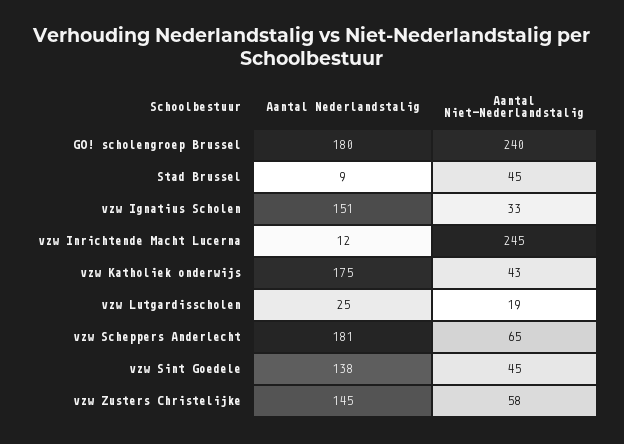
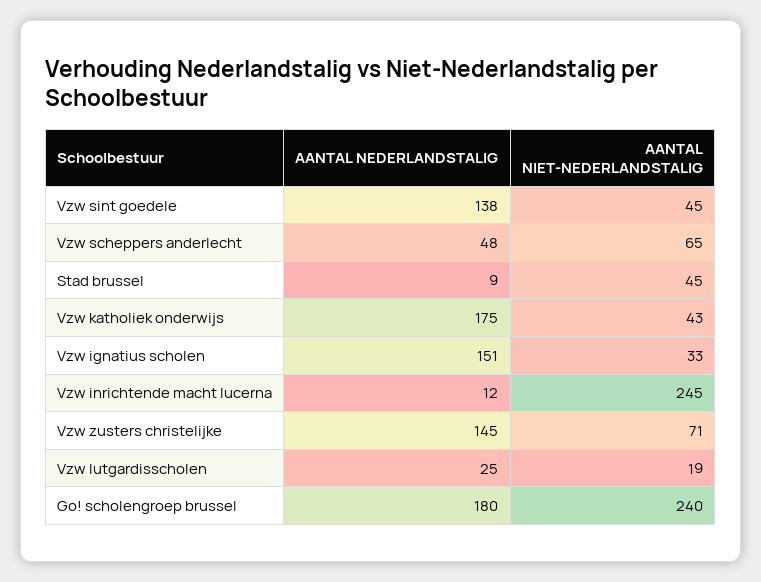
  {
    "Aantal Nederlandstalig": {
      "GO! scholengroep Brussel": 180,
      "Stad Brussel": 9,
      "vzw Ignatius Scholen": 151,
      "vzw Inrichtende Macht Lucerna": 12,
      "vzw Katholiek onderwijs": 175,
      "vzw Lutgardisscholen": 25,
-     "vzw Scheppers Anderlecht": 181,
+     "vzw Scheppers Anderlecht": 48,
      "vzw Sint Goedele": 138,
      "vzw Zusters Christelijke": 145
    },
    "Aantal Niet-Nederlandstalig": {
      "GO! scholengroep Brussel": 240,
      "Stad Brussel": 45,
      "vzw Ignatius Scholen": 33,
      "vzw Inrichtende Macht Lucerna": 245,
      "vzw Katholiek onderwijs": 43,
      "vzw Lutgardisscholen": 19,
      "vzw Scheppers Anderlecht": 65,
      "vzw Sint Goedele": 45,
-     "vzw Zusters Christelijke": 58
+     "vzw Zusters Christelijke": 71
    }
  }

